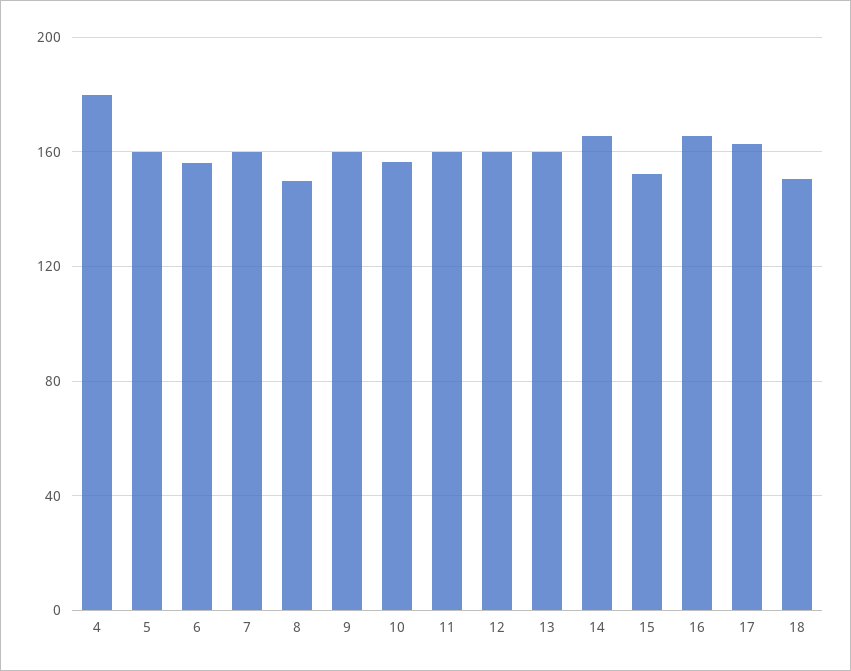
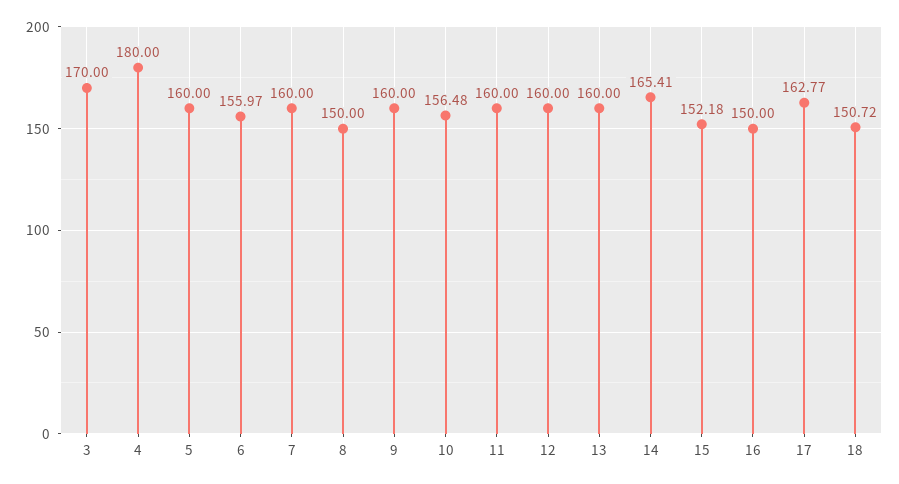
  {
    "4": 180,
    "5": 160,
    "6": 155.97,
    "7": 160,
    "8": 150,
    "9": 160,
    "10": 156.48,
    "11": 160,
    "12": 160,
    "13": 160,
    "14": 165.41,
    "15": 152.18,
-   "16": 165,
+   "16": 150,
    "17": 162.77,
-   "18": 150.72
+   "18": 150.72,
+   "3": 170
  }

